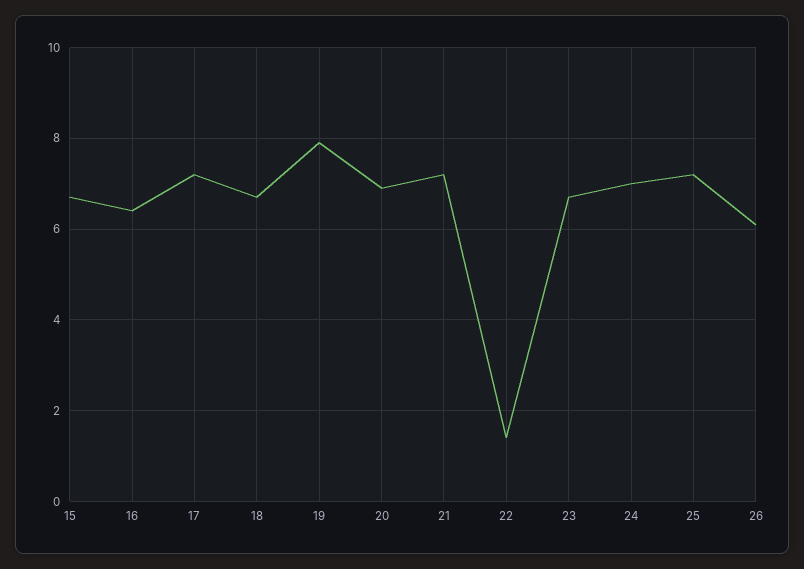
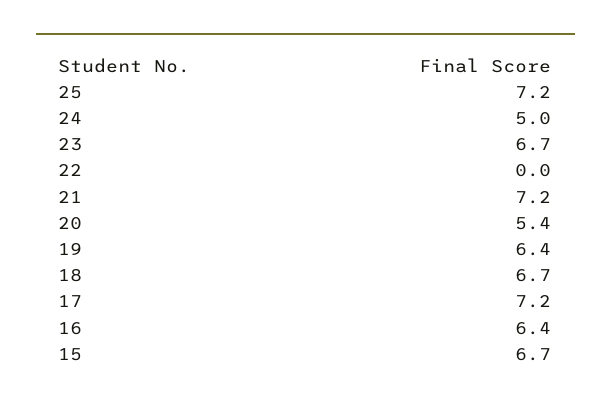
  {
    "15": 6.7,
    "16": 6.4,
    "17": 7.2,
    "18": 6.7,
-   "19": 8,
+   "19": 6.4,
-   "20": 7,
+   "20": 5.4,
    "21": 7.2,
-   "22": 1.5,
+   "22": 0,
    "23": 6.7,
-   "24": 7,
+   "24": 5,
-   "25": 7.2,
+   "25": 7.2
-   "26": 6
  }

